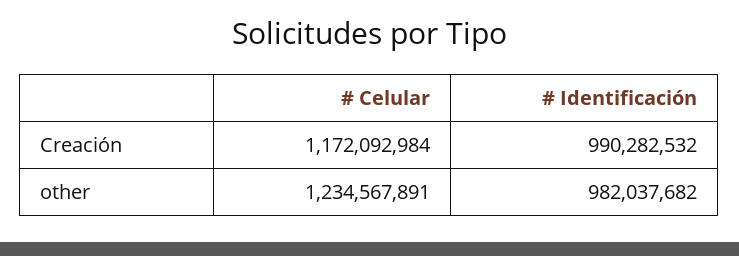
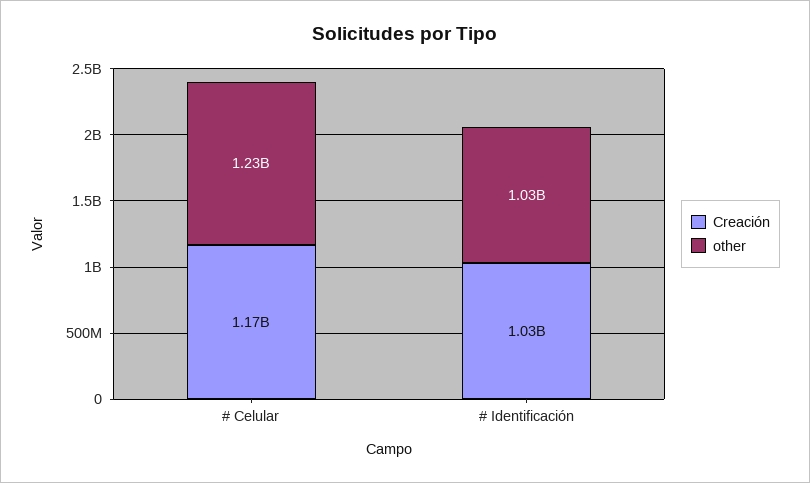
  {
    "Creación": {
      "# Celular": 1172092984,
-     "# Identificación": 990282532
+     "# Identificación": 1030000000
    },
    "other": {
      "# Celular": 1234567891,
-     "# Identificación": 982037682
+     "# Identificación": 1030000000
    }
  }

